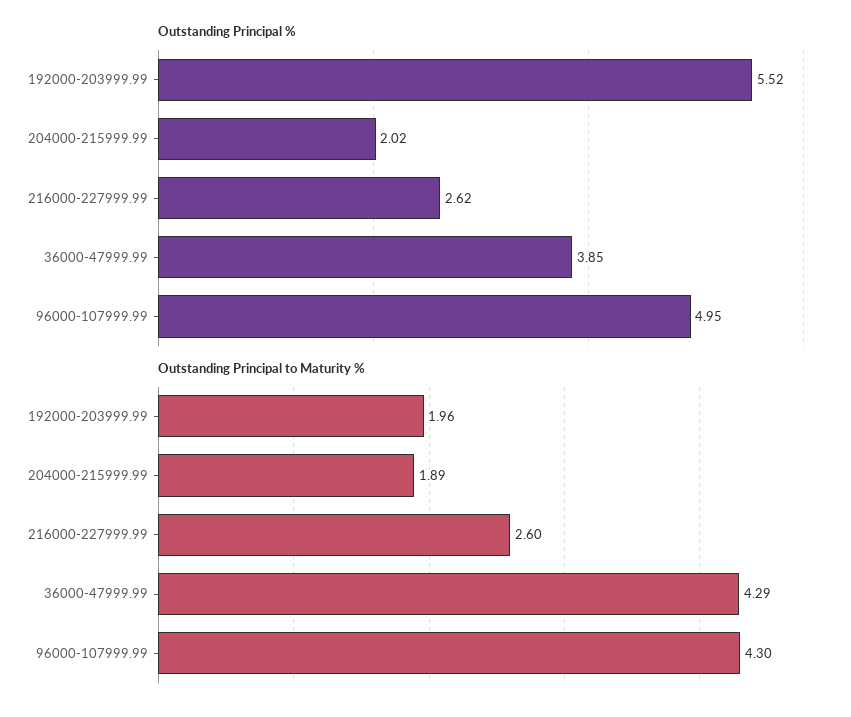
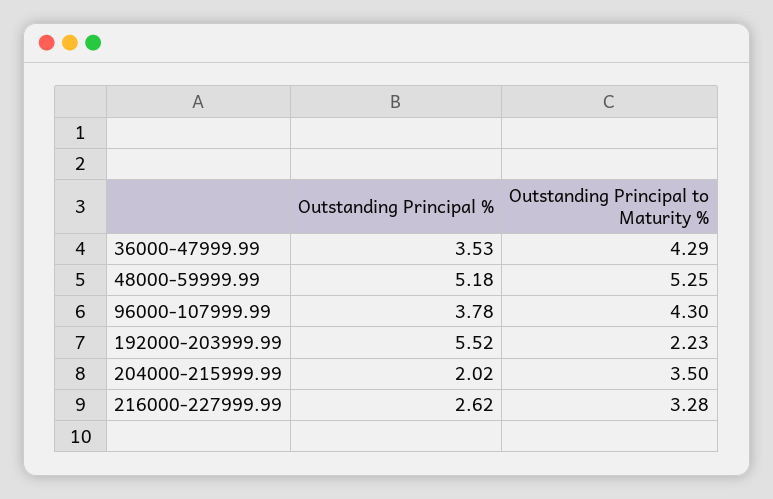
  {
    "Outstanding Principal %": {
      "192000-203999.99": 5.52,
      "204000-215999.99": 2.02,
      "216000-227999.99": 2.62,
-     "36000-47999.99": 3.85,
+     "36000-47999.99": 3.53,
-     "96000-107999.99": 4.95
+     "96000-107999.99": 3.78,
+     "48000-59999.99": 5.18
    },
    "Outstanding Principal to Maturity %": {
-     "192000-203999.99": 1.96,
+     "192000-203999.99": 2.23,
-     "204000-215999.99": 1.89,
+     "204000-215999.99": 3.5,
-     "216000-227999.99": 2.6,
+     "216000-227999.99": 3.28,
      "36000-47999.99": 4.29,
-     "96000-107999.99": 4.3
+     "96000-107999.99": 4.3,
+     "48000-59999.99": 5.25
    }
  }

